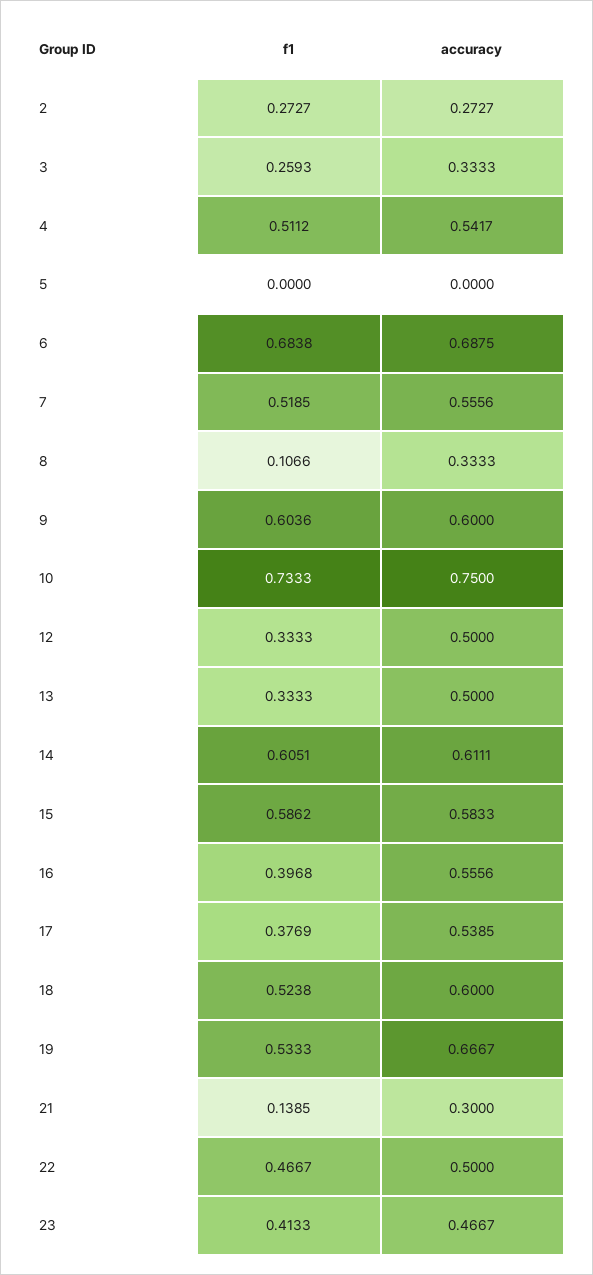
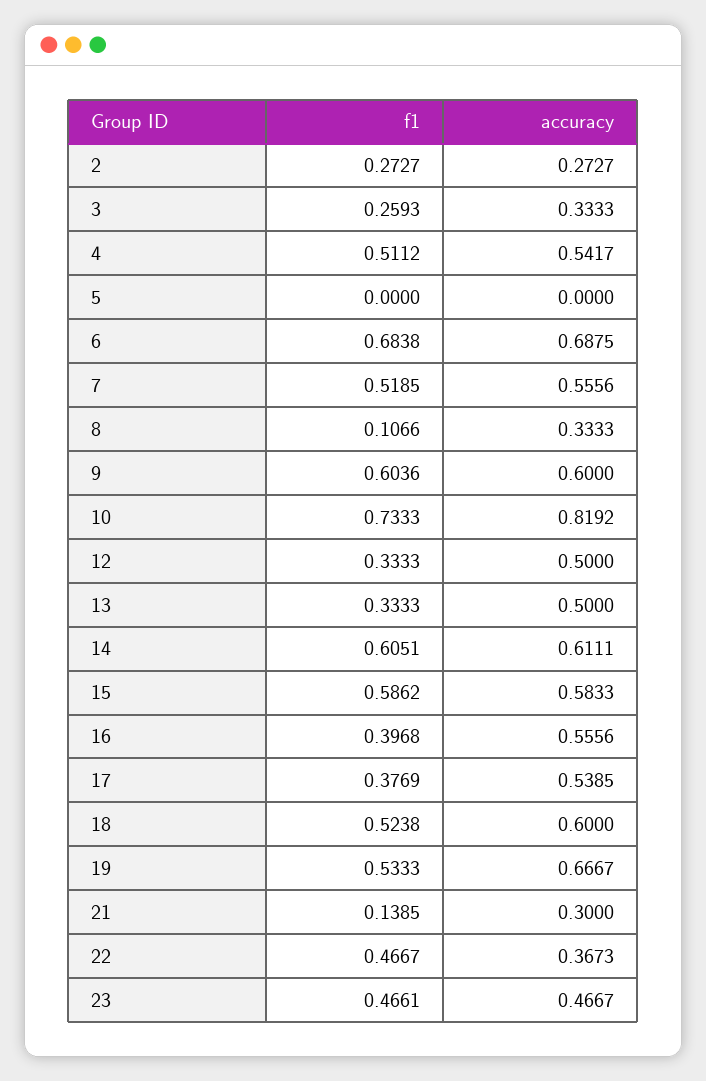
  {
    "f1": {
      "2": 0.2727,
      "3": 0.2593,
      "4": 0.5112,
      "5": 0,
      "6": 0.6838,
      "7": 0.5185,
      "8": 0.1066,
      "9": 0.6036,
      "10": 0.7333,
      "12": 0.3333,
      "13": 0.3333,
      "14": 0.6051,
      "15": 0.5862,
      "16": 0.3968,
      "17": 0.3769,
      "18": 0.5238,
      "19": 0.5333,
      "21": 0.1385,
      "22": 0.4667,
-     "23": 0.4133
+     "23": 0.4661
    },
    "accuracy": {
      "2": 0.2727,
      "3": 0.3333,
      "4": 0.5417,
      "5": 0,
      "6": 0.6875,
      "7": 0.5556,
      "8": 0.3333,
      "9": 0.6,
-     "10": 0.75,
+     "10": 0.8192,
      "12": 0.5,
      "13": 0.5,
      "14": 0.6111,
      "15": 0.5833,
      "16": 0.5556,
      "17": 0.5385,
      "18": 0.6,
      "19": 0.6667,
      "21": 0.3,
-     "22": 0.5,
+     "22": 0.3673,
      "23": 0.4667
    }
  }

